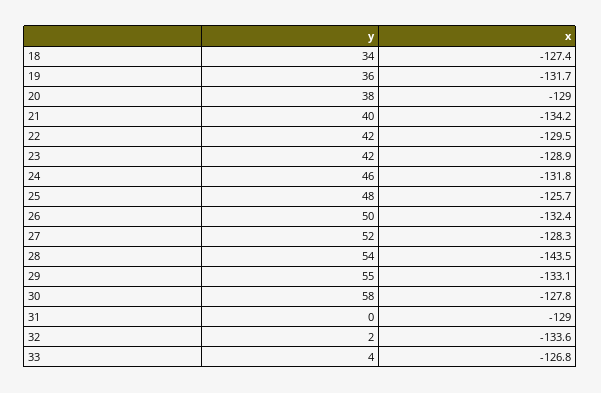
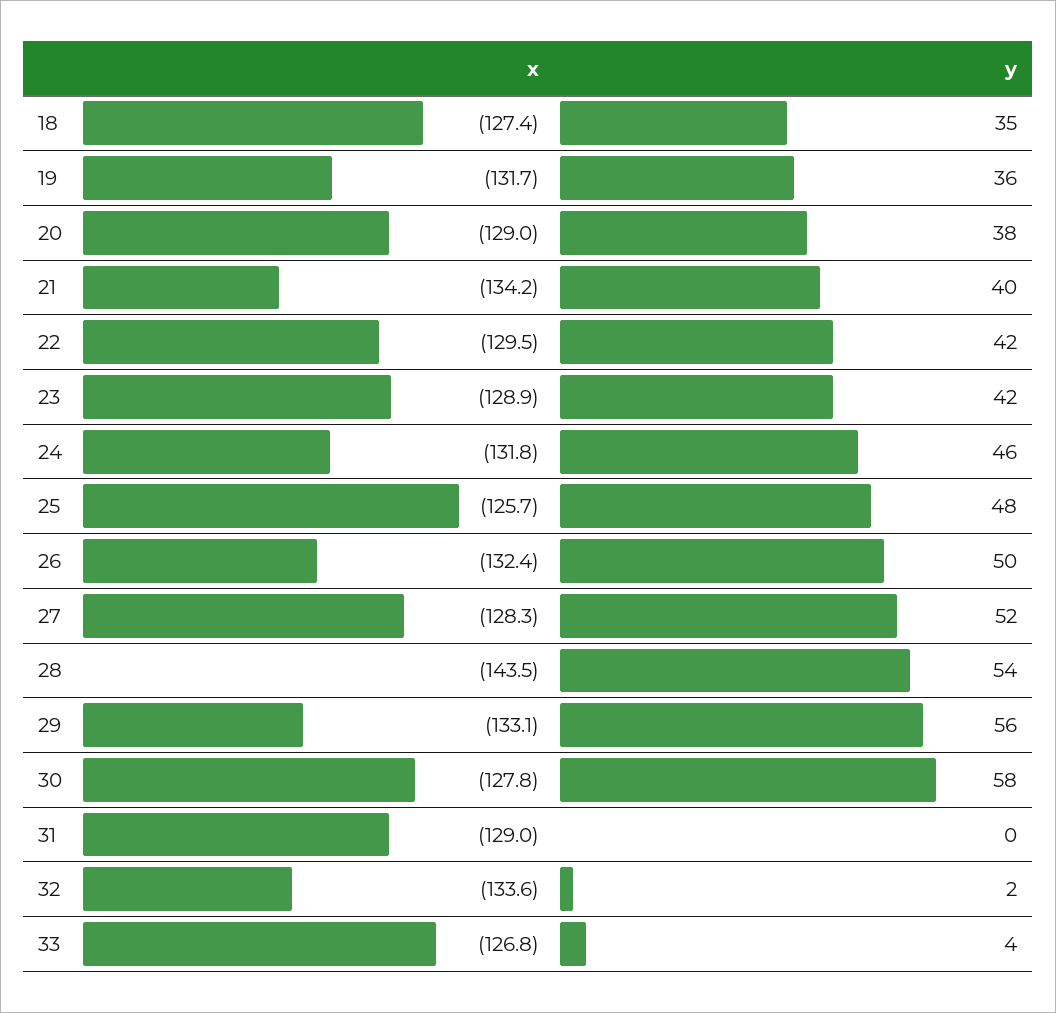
  {
    "y": {
-     "18": 34,
+     "18": 35,
      "19": 36,
      "20": 38,
      "21": 40,
      "22": 42,
      "23": 42,
      "24": 46,
      "25": 48,
      "26": 50,
      "27": 52,
      "28": 54,
-     "29": 55,
+     "29": 56,
      "30": 58,
      "31": 0,
      "32": 2,
      "33": 4
    },
    "x": {
      "18": -127.4,
      "19": -131.7,
      "20": -129,
      "21": -134.2,
      "22": -129.5,
      "23": -128.9,
      "24": -131.8,
      "25": -125.7,
      "26": -132.4,
      "27": -128.3,
      "28": -143.5,
      "29": -133.1,
      "30": -127.8,
      "31": -129,
      "32": -133.6,
      "33": -126.8
    }
  }

